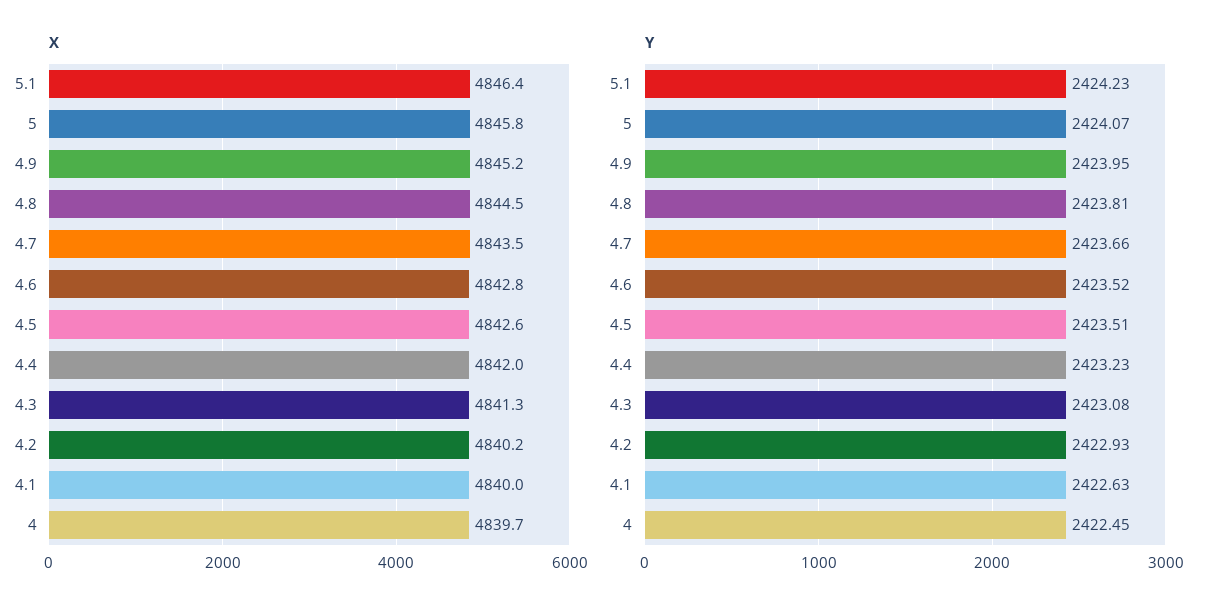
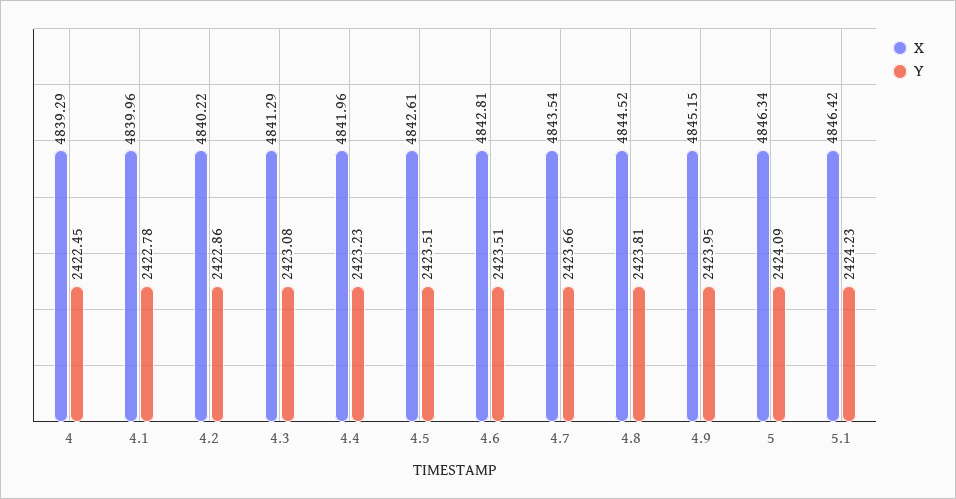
  {
    "X": {
      "5.1": 4846.42,
-     "5": 4845.8,
+     "5": 4846.34,
      "4.9": 4845.15,
      "4.8": 4844.52,
      "4.7": 4843.54,
      "4.6": 4842.81,
      "4.5": 4842.61,
      "4.4": 4841.96,
      "4.3": 4841.29,
      "4.2": 4840.22,
      "4.1": 4839.96,
-     "4": 4839.7
+     "4": 4839.29
    },
    "Y": {
      "5.1": 2424.23,
-     "5": 2424.07,
+     "5": 2424.09,
      "4.9": 2423.95,
      "4.8": 2423.81,
      "4.7": 2423.66,
-     "4.6": 2423.52,
+     "4.6": 2423.51,
      "4.5": 2423.51,
      "4.4": 2423.23,
      "4.3": 2423.08,
-     "4.2": 2422.93,
+     "4.2": 2422.86,
-     "4.1": 2422.63,
+     "4.1": 2422.78,
      "4": 2422.45
    }
  }

